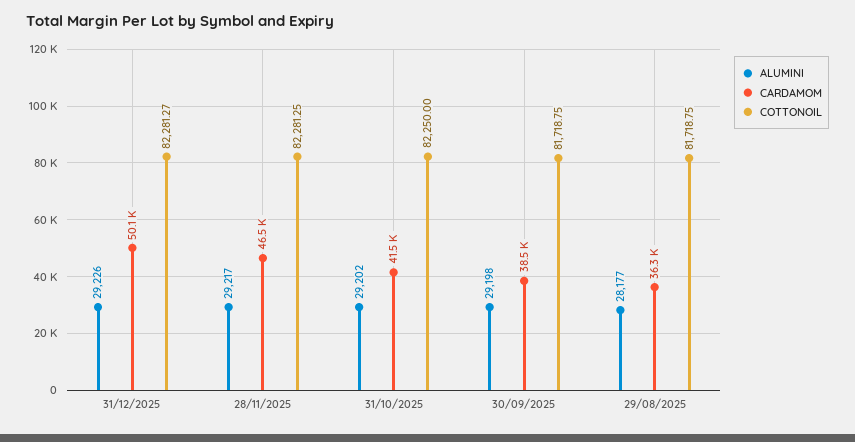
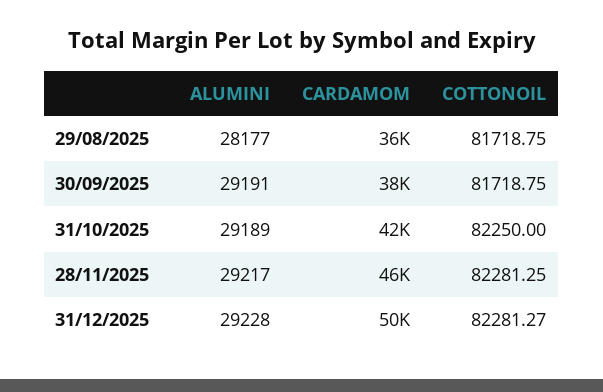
  {
    "ALUMINI": {
-     "31/12/2025": 29226,
+     "31/12/2025": 29228,
      "28/11/2025": 29217,
-     "31/10/2025": 29202,
+     "31/10/2025": 29189,
-     "30/09/2025": 29198,
+     "30/09/2025": 29191,
      "29/08/2025": 28177
    },
    "CARDAMOM": {
      "31/12/2025": 50100,
      "28/11/2025": 46500,
      "31/10/2025": 41500,
      "30/09/2025": 38500,
      "29/08/2025": 36300
    },
    "COTTONOIL": {
      "31/12/2025": 82281.27,
      "28/11/2025": 82281.25,
      "31/10/2025": 82250,
      "30/09/2025": 81718.75,
      "29/08/2025": 81718.75
    }
  }

